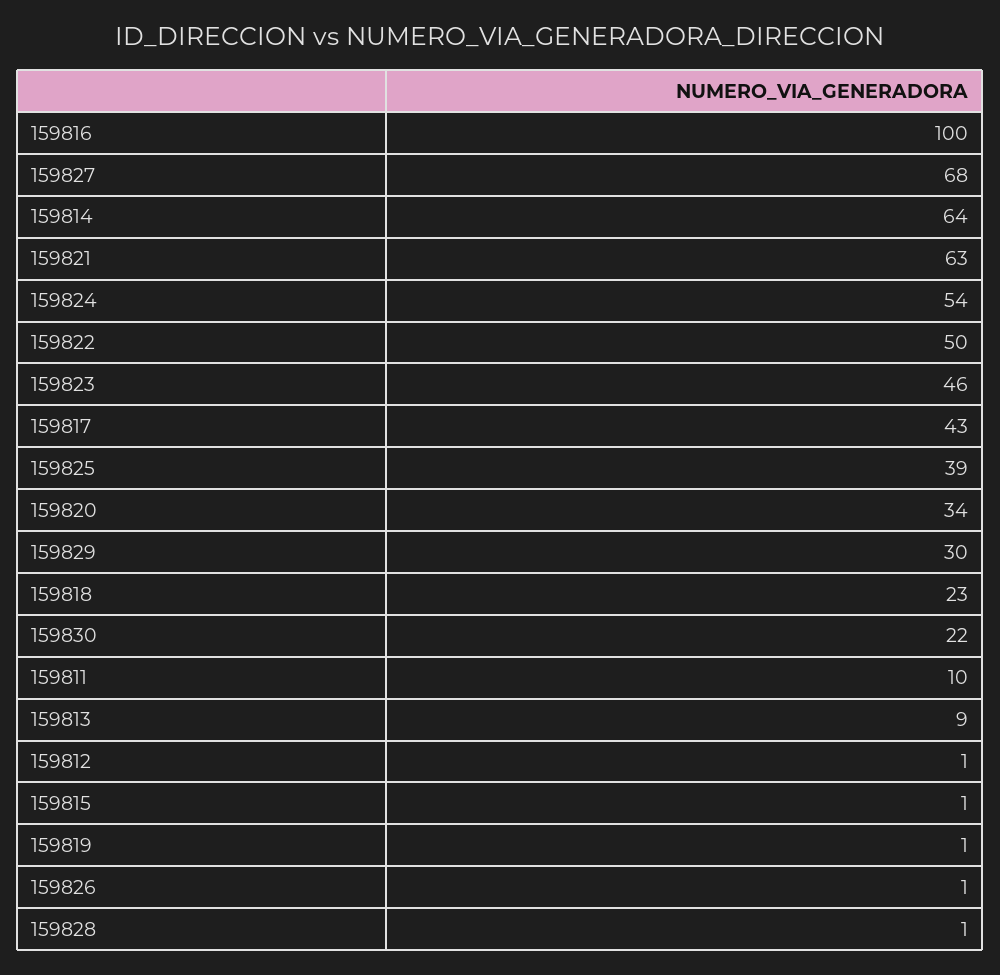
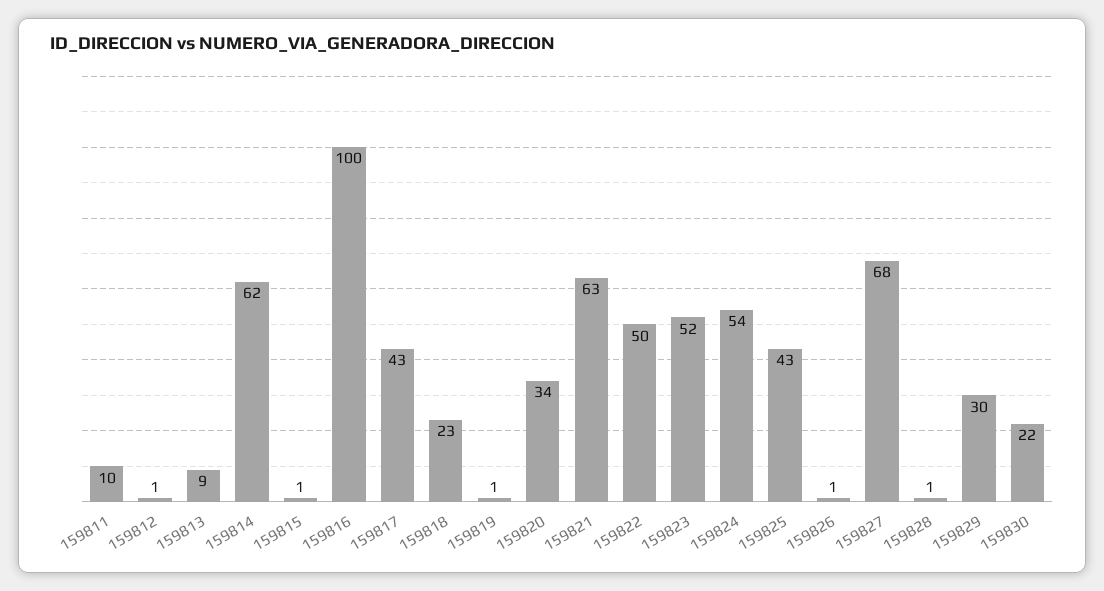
  {
    "159816": 100,
    "159827": 68,
-   "159814": 64,
+   "159814": 62,
    "159821": 63,
    "159824": 54,
    "159822": 50,
-   "159823": 46,
+   "159823": 52,
    "159817": 43,
-   "159825": 39,
+   "159825": 43,
    "159820": 34,
    "159829": 30,
    "159818": 23,
    "159830": 22,
    "159811": 10,
    "159813": 9,
    "159812": 1,
    "159815": 1,
    "159819": 1,
    "159826": 1,
    "159828": 1
  }

